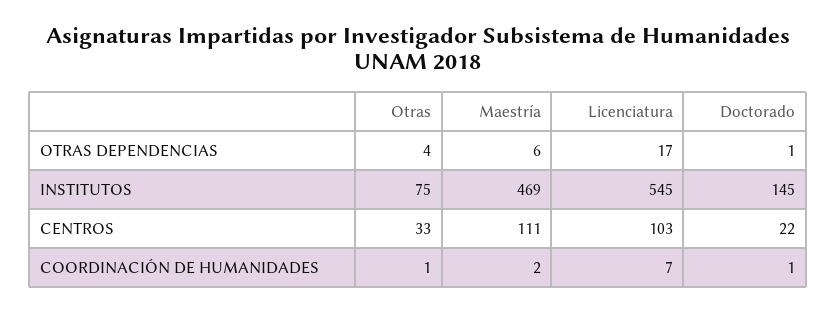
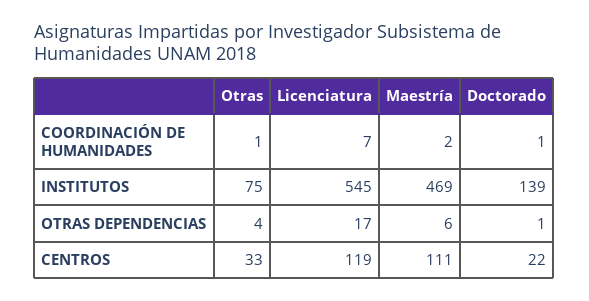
  {
    "Otras": {
      "OTRAS DEPENDENCIAS": 4,
      "INSTITUTOS": 75,
      "CENTROS": 33,
      "COORDINACIÓN DE HUMANIDADES": 1
    },
    "Maestría": {
      "OTRAS DEPENDENCIAS": 6,
      "INSTITUTOS": 469,
      "CENTROS": 111,
      "COORDINACIÓN DE HUMANIDADES": 2
    },
    "Licenciatura": {
      "OTRAS DEPENDENCIAS": 17,
      "INSTITUTOS": 545,
-     "CENTROS": 103,
+     "CENTROS": 119,
      "COORDINACIÓN DE HUMANIDADES": 7
    },
    "Doctorado": {
      "OTRAS DEPENDENCIAS": 1,
-     "INSTITUTOS": 145,
+     "INSTITUTOS": 139,
      "CENTROS": 22,
      "COORDINACIÓN DE HUMANIDADES": 1
    }
  }

